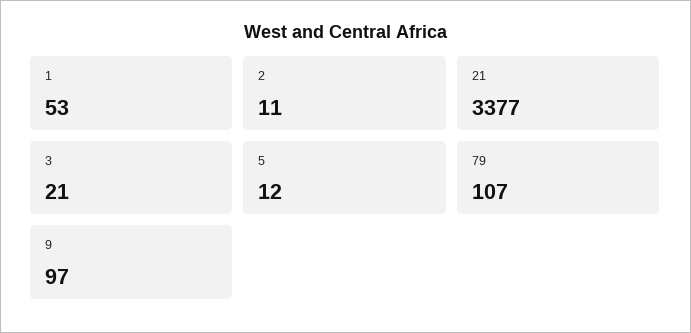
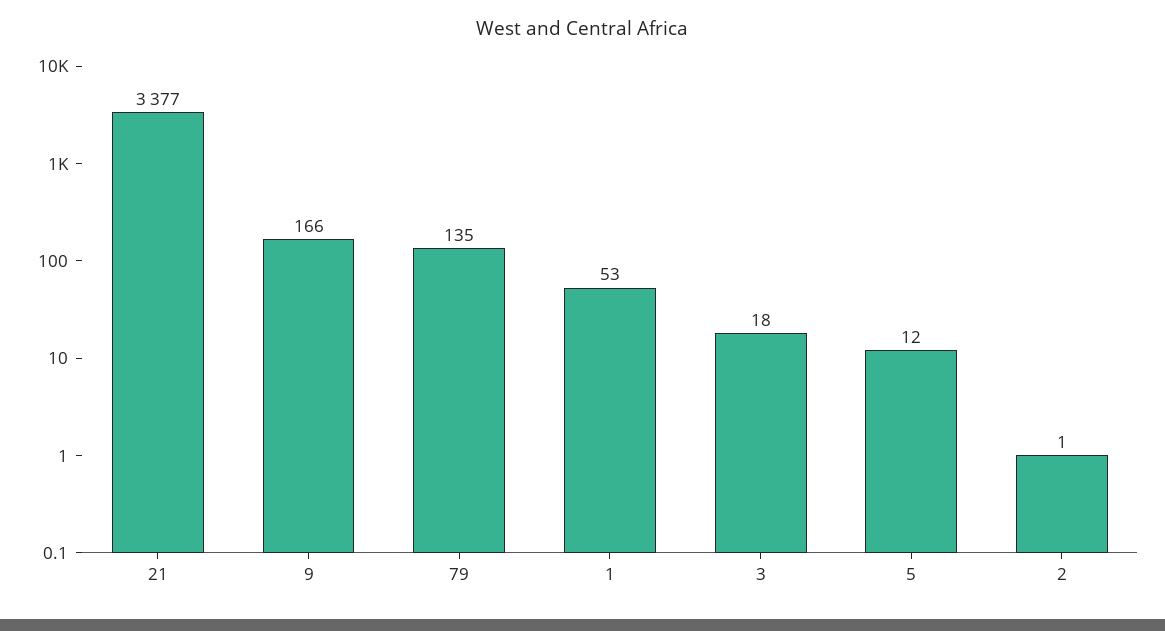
  {
    "1": 53,
-   "2": 11,
+   "2": 1,
    "21": 3377,
-   "3": 21,
+   "3": 18,
    "5": 12,
-   "79": 107,
+   "79": 135,
-   "9": 97
+   "9": 166
  }

